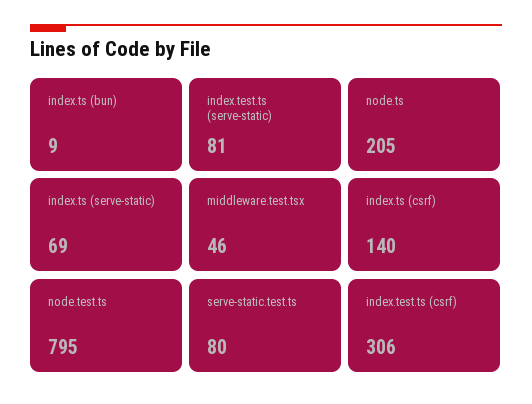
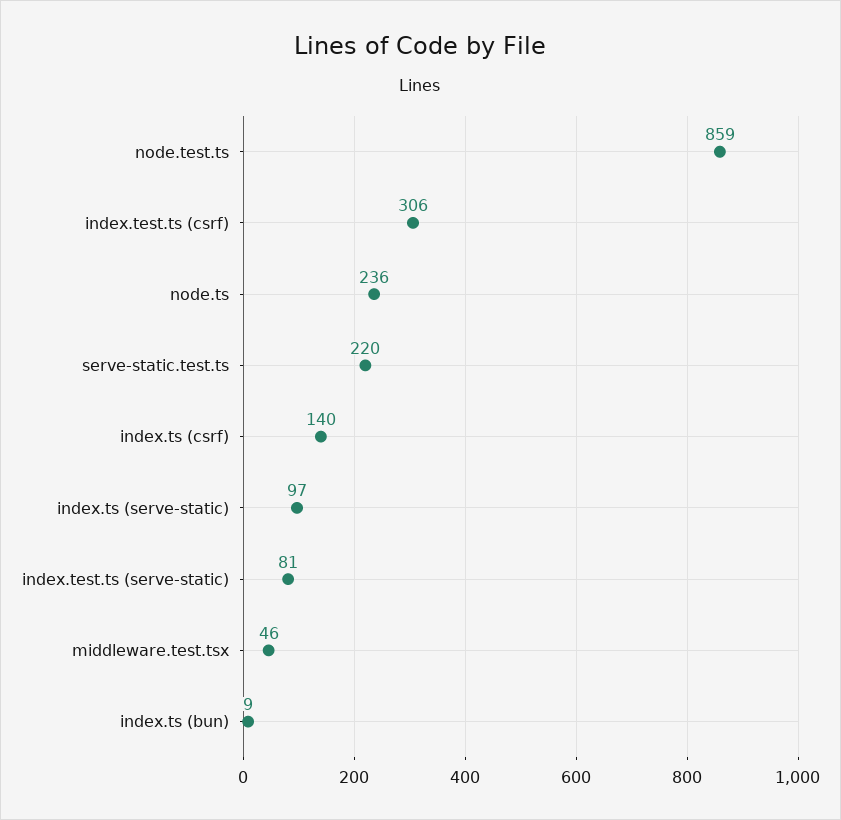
  {
    "index.ts (bun)": 9,
    "index.test.ts (serve-static)": 81,
-   "node.ts": 205,
+   "node.ts": 236,
-   "index.ts (serve-static)": 69,
+   "index.ts (serve-static)": 97,
    "middleware.test.tsx": 46,
    "index.ts (csrf)": 140,
-   "node.test.ts": 795,
+   "node.test.ts": 859,
-   "serve-static.test.ts": 80,
+   "serve-static.test.ts": 220,
    "index.test.ts (csrf)": 306
  }

